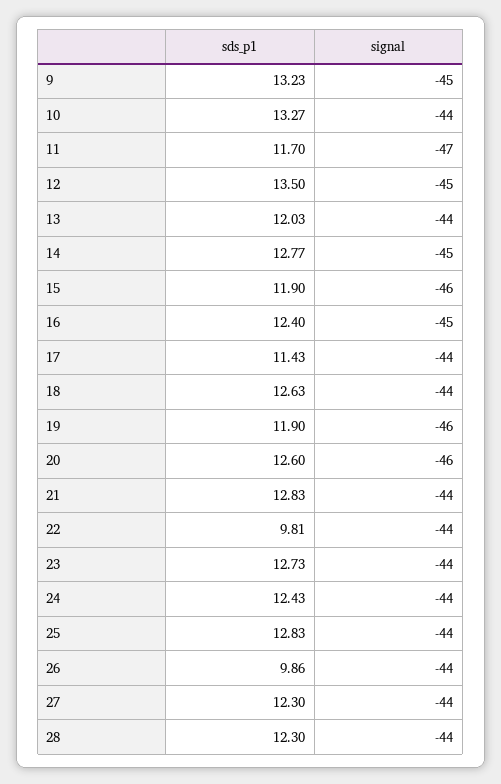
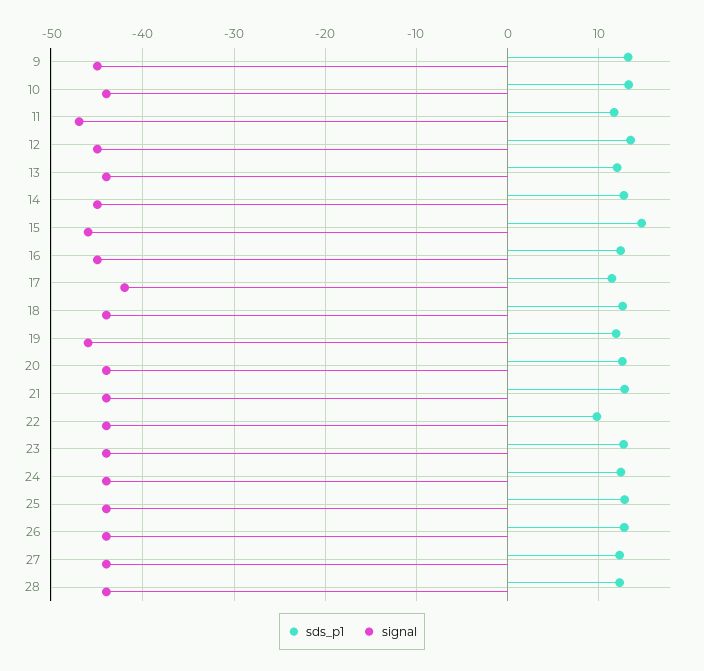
  {
    "sds_p1": {
      "9": 13.23,
      "10": 13.27,
      "11": 11.7,
      "12": 13.5,
      "13": 12.03,
      "14": 12.77,
-     "15": 11.9,
+     "15": 15,
      "16": 12.4,
      "17": 11.43,
      "18": 12.63,
      "19": 11.9,
      "20": 12.6,
      "21": 12.83,
      "22": 9.81,
      "23": 12.73,
      "24": 12.43,
      "25": 12.83,
-     "26": 9.86,
+     "26": 13,
      "27": 12.3,
      "28": 12.3
    },
    "signal": {
      "9": -45,
      "10": -44,
      "11": -47,
      "12": -45,
      "13": -44,
      "14": -45,
      "15": -46,
      "16": -45,
-     "17": -44,
+     "17": -42,
      "18": -44,
      "19": -46,
-     "20": -46,
+     "20": -44,
      "21": -44,
      "22": -44,
      "23": -44,
      "24": -44,
      "25": -44,
      "26": -44,
      "27": -44,
      "28": -44
    }
  }

